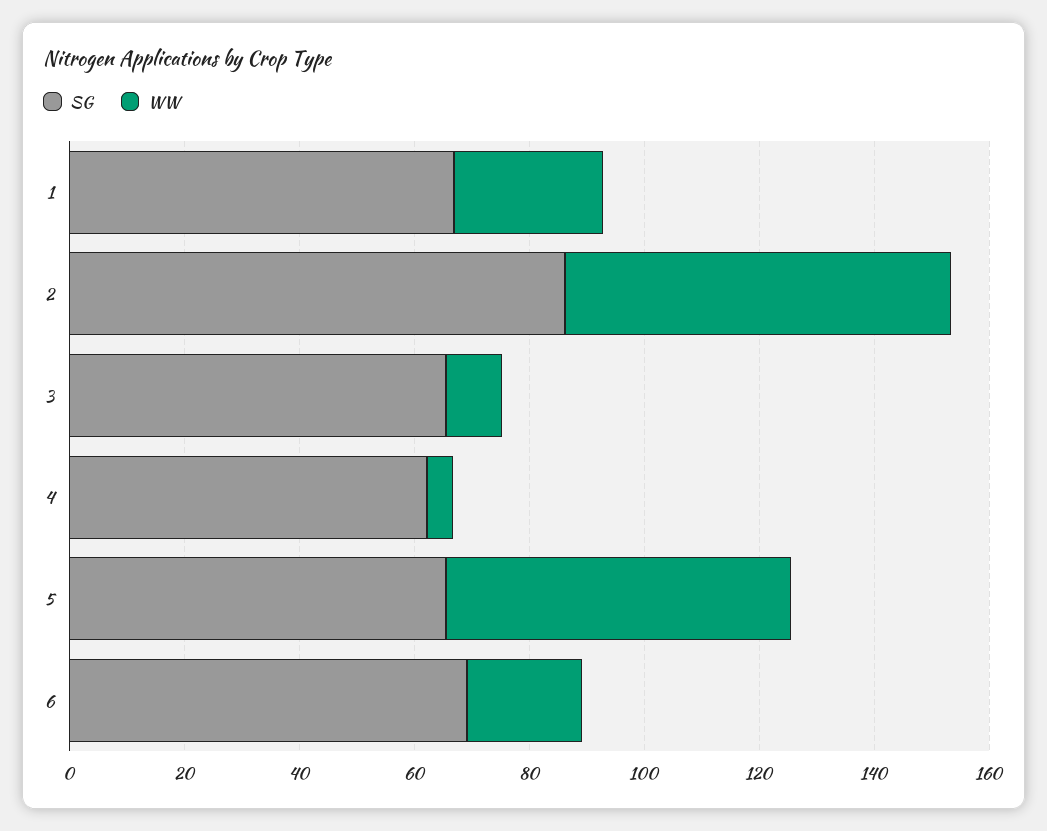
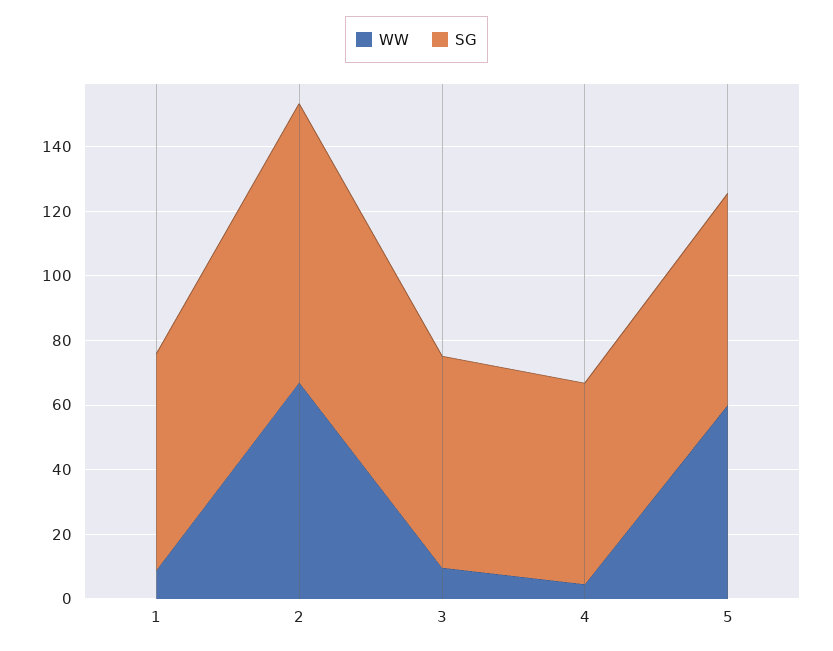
  {
    "SG": {
      "1": 65,
      "2": 85,
      "3": 65,
      "4": 60,
-     "5": 65,
+     "5": 65
-     "6": 70
    },
    "WW": {
-     "1": 25,
+     "1": 10,
      "2": 65,
      "3": 10,
      "4": 5,
-     "5": 60,
+     "5": 60
-     "6": 20
    }
  }

